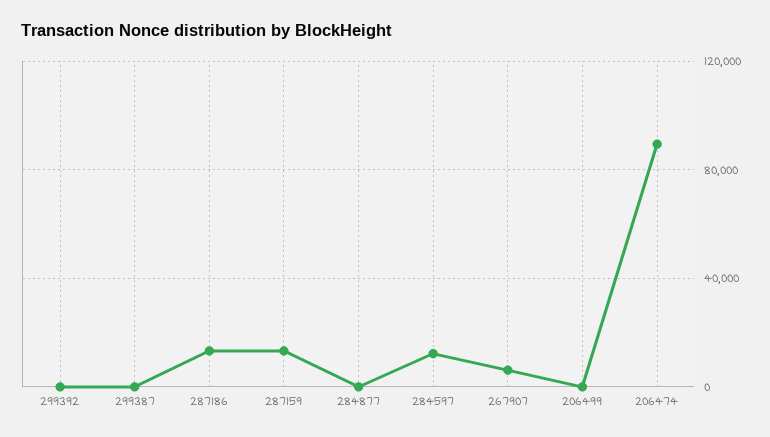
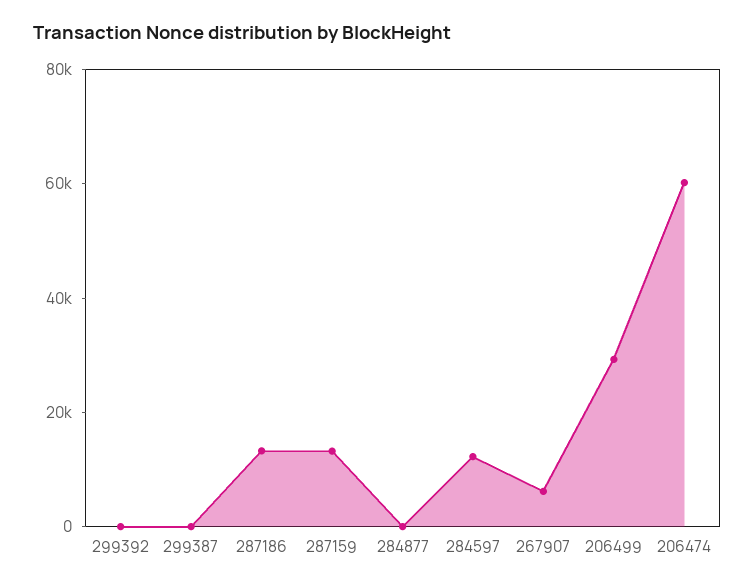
  {
    "299392": 0,
    "299387": 0,
    "287186": 15000,
    "287159": 15000,
    "284877": 0,
    "284597": 10000,
    "267907": 5000,
-   "206499": 0,
+   "206499": 30000,
-   "206474": 90000
+   "206474": 60000
  }

